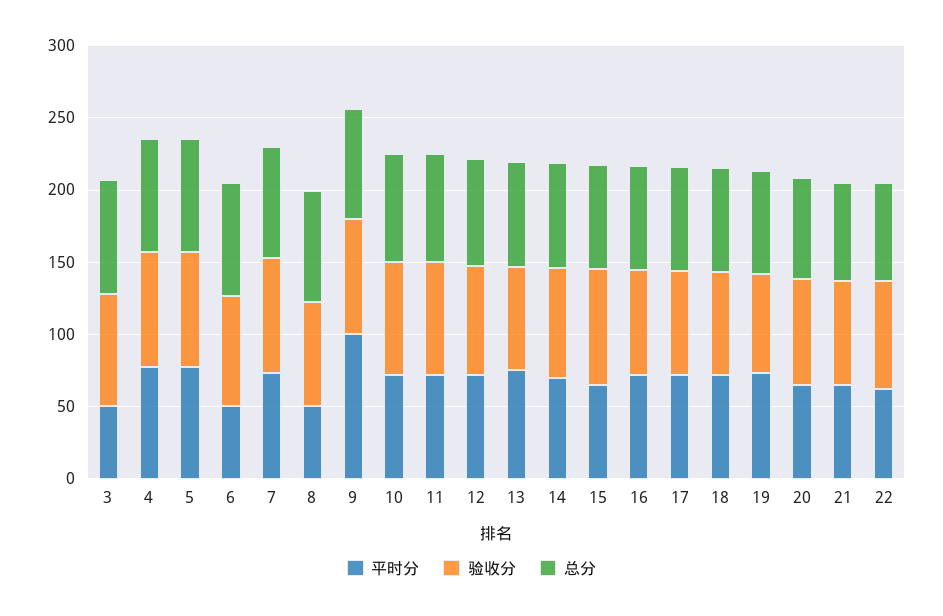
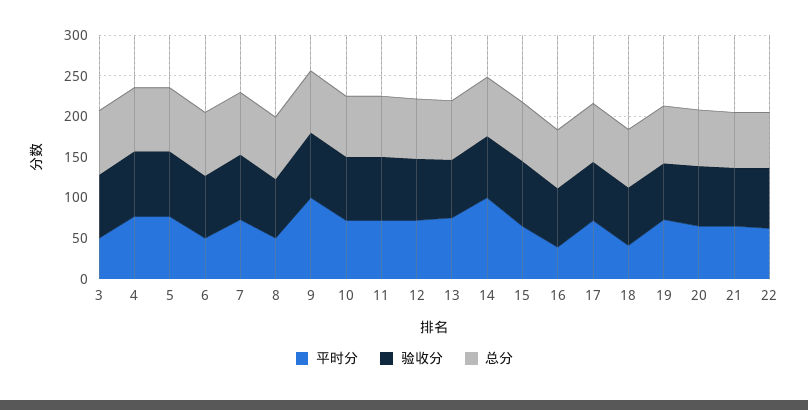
  {
    "平时分": {
      "3": 50,
      "4": 80,
      "5": 80,
      "6": 50,
      "7": 70,
      "8": 50,
      "9": 100,
      "10": 70,
      "11": 70,
      "12": 70,
      "13": 80,
-     "14": 70,
+     "14": 100,
      "15": 70,
-     "16": 70,
+     "16": 40,
      "17": 70,
-     "18": 70,
+     "18": 40,
      "19": 70,
      "20": 70,
      "21": 70,
      "22": 60
    },
    "验收分": {
      "3": 80,
      "4": 80,
      "5": 80,
      "6": 80,
      "7": 80,
      "8": 70,
      "9": 80,
      "10": 80,
      "11": 80,
      "12": 80,
      "13": 70,
      "14": 80,
      "15": 80,
      "16": 70,
      "17": 70,
      "18": 70,
      "19": 70,
      "20": 70,
      "21": 70,
      "22": 70
    },
    "总分": {
      "3": 80,
      "4": 80,
      "5": 80,
      "6": 80,
      "7": 80,
      "8": 80,
      "9": 80,
      "10": 80,
      "11": 80,
      "12": 70,
      "13": 70,
      "14": 70,
      "15": 70,
      "16": 70,
      "17": 70,
      "18": 70,
      "19": 70,
      "20": 70,
      "21": 70,
      "22": 70
    }
  }

